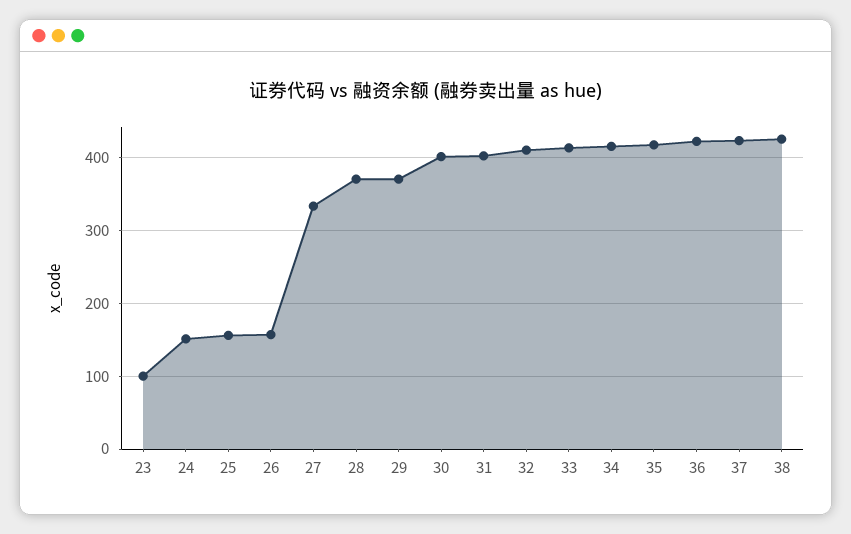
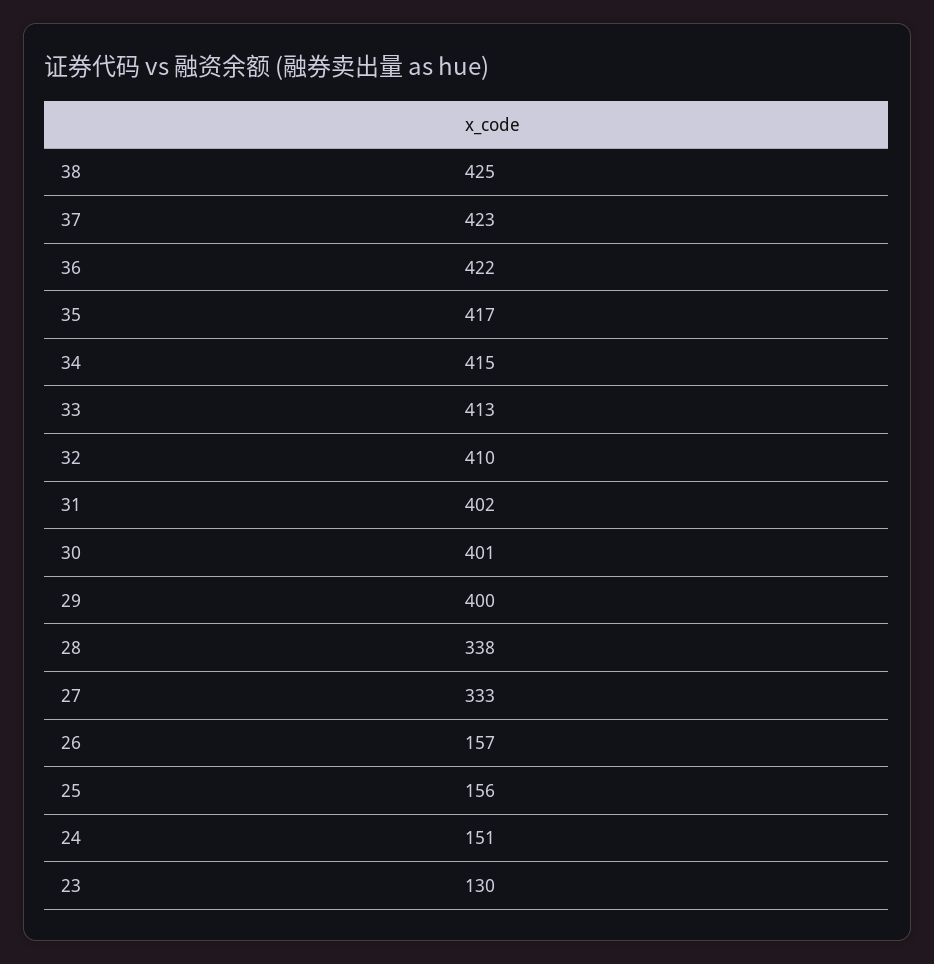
  {
-   "23": 100,
+   "23": 130,
    "24": 151,
    "25": 156,
    "26": 157,
    "27": 333,
-   "28": 370,
+   "28": 338,
-   "29": 370,
+   "29": 400,
    "30": 401,
    "31": 402,
    "32": 410,
    "33": 413,
    "34": 415,
    "35": 417,
    "36": 422,
    "37": 423,
    "38": 425
  }

